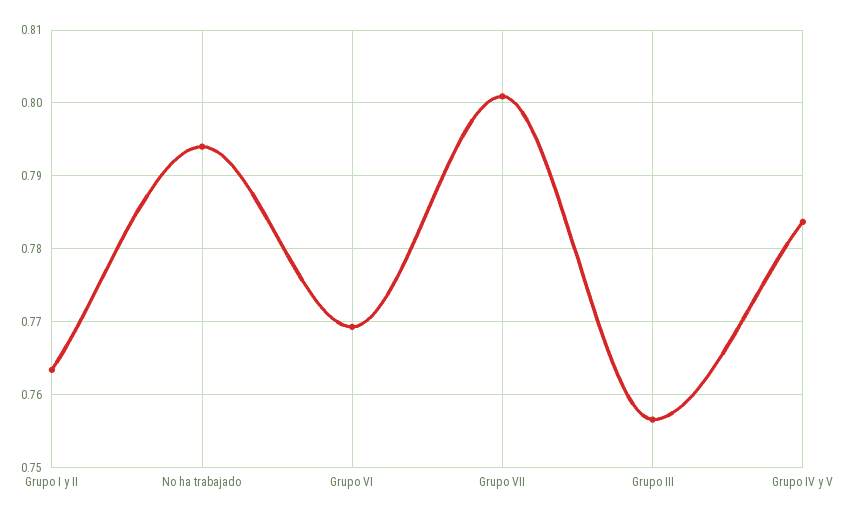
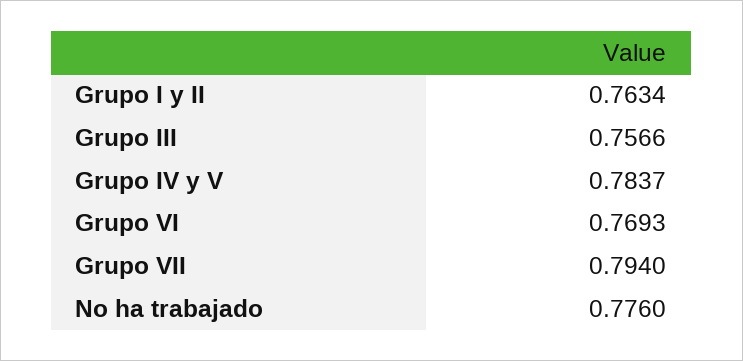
  {
    "Grupo I y II": 0.7634,
-   "No ha trabajado": 0.794,
+   "No ha trabajado": 0.776,
    "Grupo VI": 0.7693,
-   "Grupo VII": 0.801,
+   "Grupo VII": 0.794,
    "Grupo III": 0.7566,
    "Grupo IV y V": 0.7837
  }

